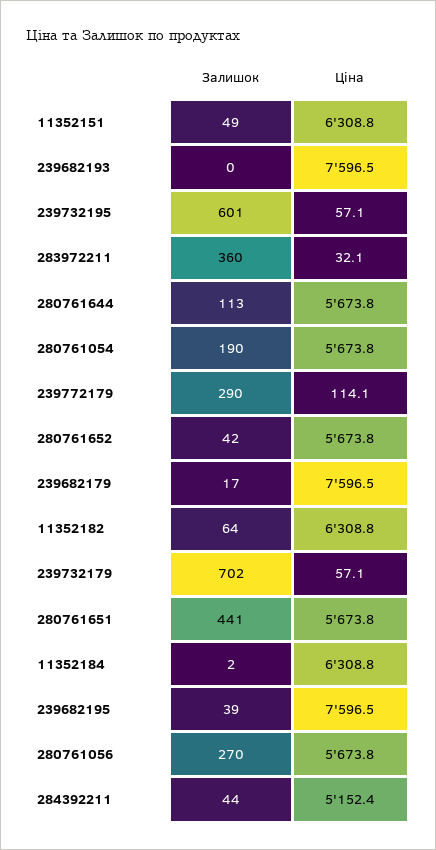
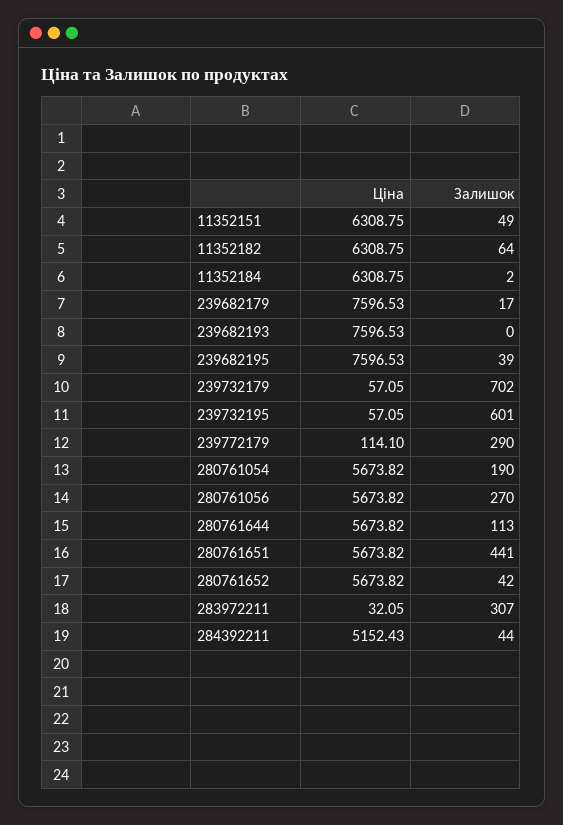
  {
    "Залишок": {
      "11352151": 49,
      "239682193": 0,
      "239732195": 601,
-     "283972211": 360,
+     "283972211": 307,
      "280761644": 113,
      "280761054": 190,
      "239772179": 290,
      "280761652": 42,
      "239682179": 17,
      "11352182": 64,
      "239732179": 702,
      "280761651": 441,
      "11352184": 2,
      "239682195": 39,
      "280761056": 270,
      "284392211": 44
    },
    "Ціна": {
      "11352151": 6308.75,
      "239682193": 7596.53,
      "239732195": 57.05,
      "283972211": 32.05,
      "280761644": 5673.82,
      "280761054": 5673.82,
      "239772179": 114.1,
      "280761652": 5673.82,
      "239682179": 7596.53,
      "11352182": 6308.75,
      "239732179": 57.05,
      "280761651": 5673.82,
      "11352184": 6308.75,
      "239682195": 7596.53,
      "280761056": 5673.82,
      "284392211": 5152.43
    }
  }

